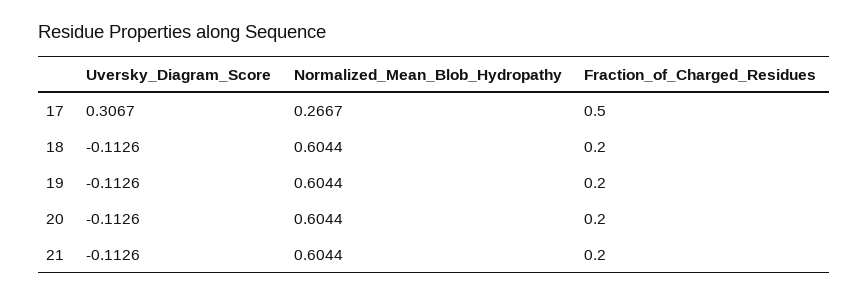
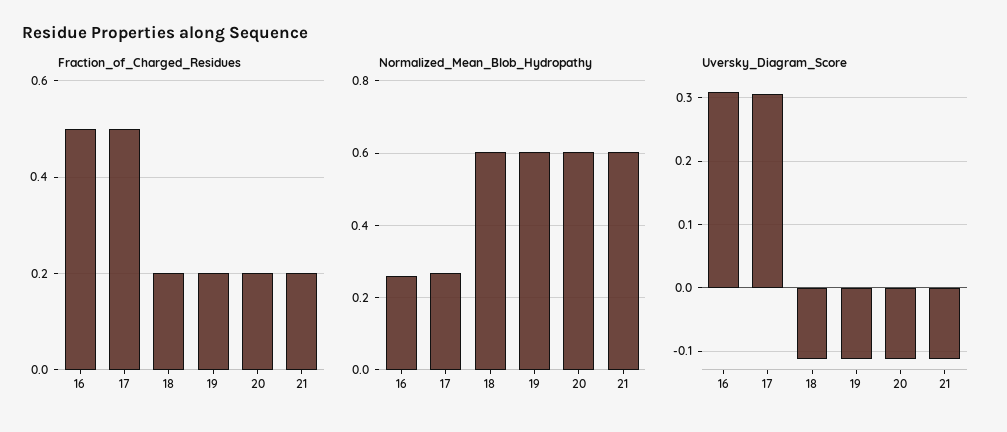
  {
    "Uversky_Diagram_Score": {
      "17": 0.3067,
      "18": -0.1126,
      "19": -0.1126,
      "20": -0.1126,
-     "21": -0.1126
+     "21": -0.1126,
+     "16": 0.31
    },
    "Normalized_Mean_Blob_Hydropathy": {
      "17": 0.2667,
      "18": 0.6044,
      "19": 0.6044,
      "20": 0.6044,
-     "21": 0.6044
+     "21": 0.6044,
+     "16": 0.26
    },
    "Fraction_of_Charged_Residues": {
      "17": 0.5,
      "18": 0.2,
      "19": 0.2,
      "20": 0.2,
-     "21": 0.2
+     "21": 0.2,
+     "16": 0.5
    }
  }

